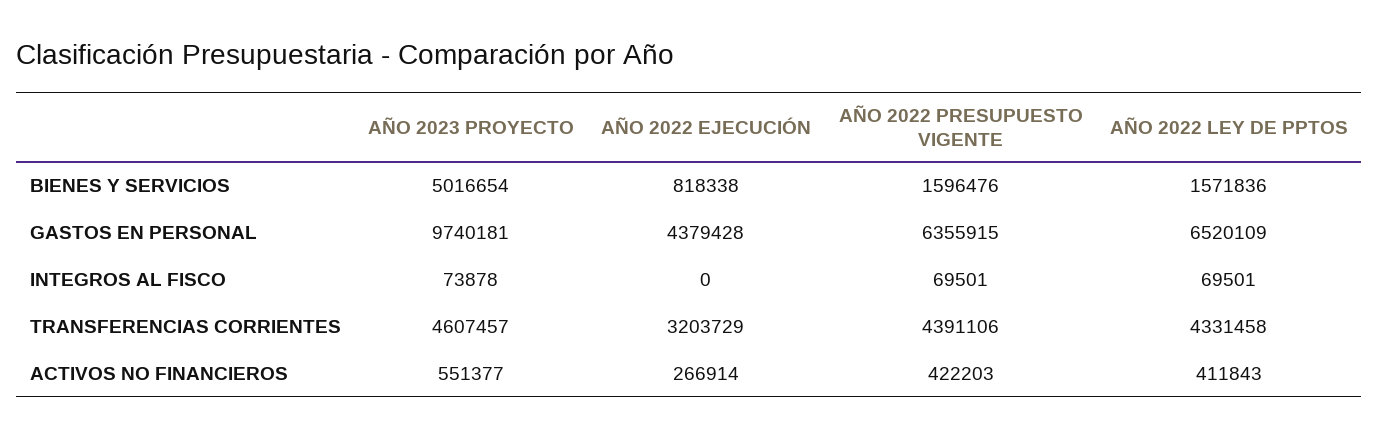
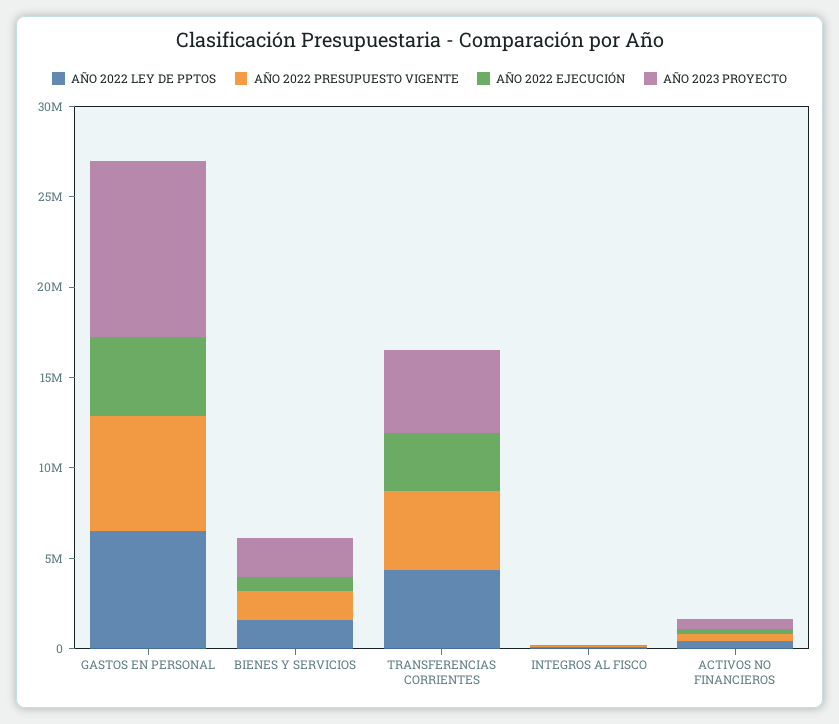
  {
    "AÑO 2023 PROYECTO": {
-     "BIENES Y SERVICIOS": 5016654,
+     "BIENES Y SERVICIOS": 2000000,
      "GASTOS EN PERSONAL": 9740181,
      "INTEGROS AL FISCO": 73878,
      "TRANSFERENCIAS CORRIENTES": 4607457,
      "ACTIVOS NO FINANCIEROS": 551377
    },
    "AÑO 2022 EJECUCIÓN": {
      "BIENES Y SERVICIOS": 818338,
      "GASTOS EN PERSONAL": 4379428,
      "INTEGROS AL FISCO": 0,
      "TRANSFERENCIAS CORRIENTES": 3203729,
      "ACTIVOS NO FINANCIEROS": 266914
    },
    "AÑO 2022 PRESUPUESTO VIGENTE": {
      "BIENES Y SERVICIOS": 1596476,
      "GASTOS EN PERSONAL": 6355915,
      "INTEGROS AL FISCO": 69501,
      "TRANSFERENCIAS CORRIENTES": 4391106,
      "ACTIVOS NO FINANCIEROS": 422203
    },
    "AÑO 2022 LEY DE PPTOS": {
      "BIENES Y SERVICIOS": 1571836,
      "GASTOS EN PERSONAL": 6520109,
      "INTEGROS AL FISCO": 69501,
      "TRANSFERENCIAS CORRIENTES": 4331458,
      "ACTIVOS NO FINANCIEROS": 411843
    }
  }

